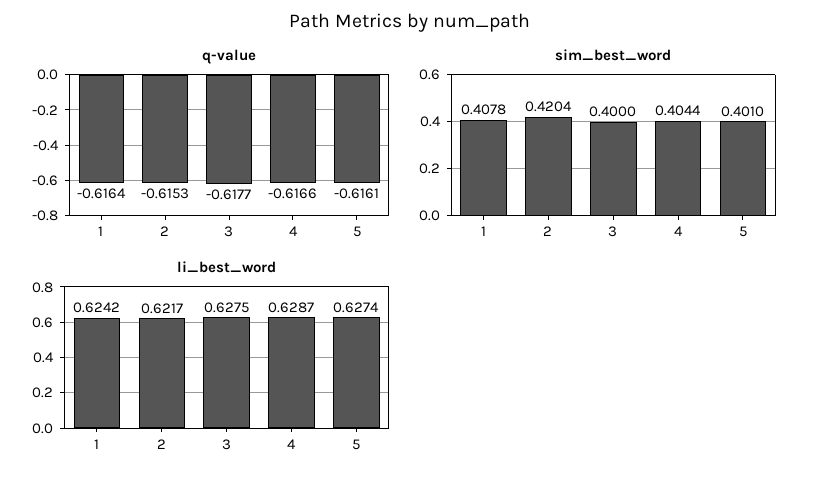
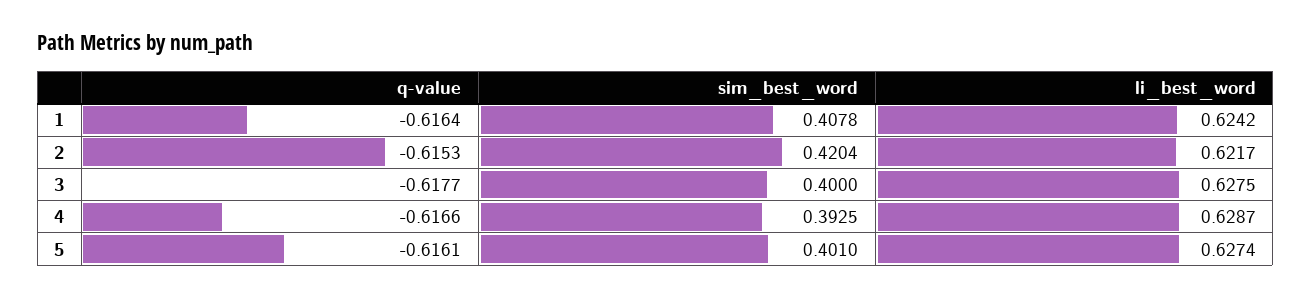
  {
    "q-value": {
      "1": -0.6164,
      "2": -0.6153,
      "3": -0.6177,
      "4": -0.6166,
      "5": -0.6161
    },
    "sim_best_word": {
      "1": 0.4078,
      "2": 0.4204,
      "3": 0.4,
-     "4": 0.4044,
+     "4": 0.3925,
      "5": 0.401
    },
    "li_best_word": {
      "1": 0.6242,
      "2": 0.6217,
      "3": 0.6275,
      "4": 0.6287,
      "5": 0.6274
    }
  }

